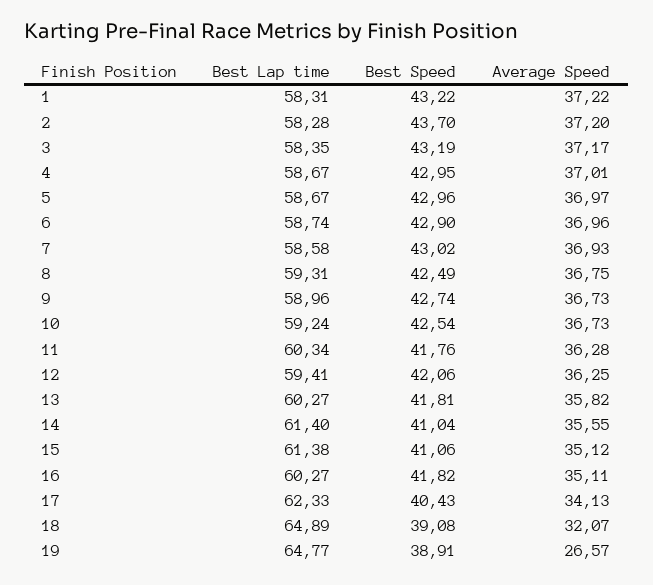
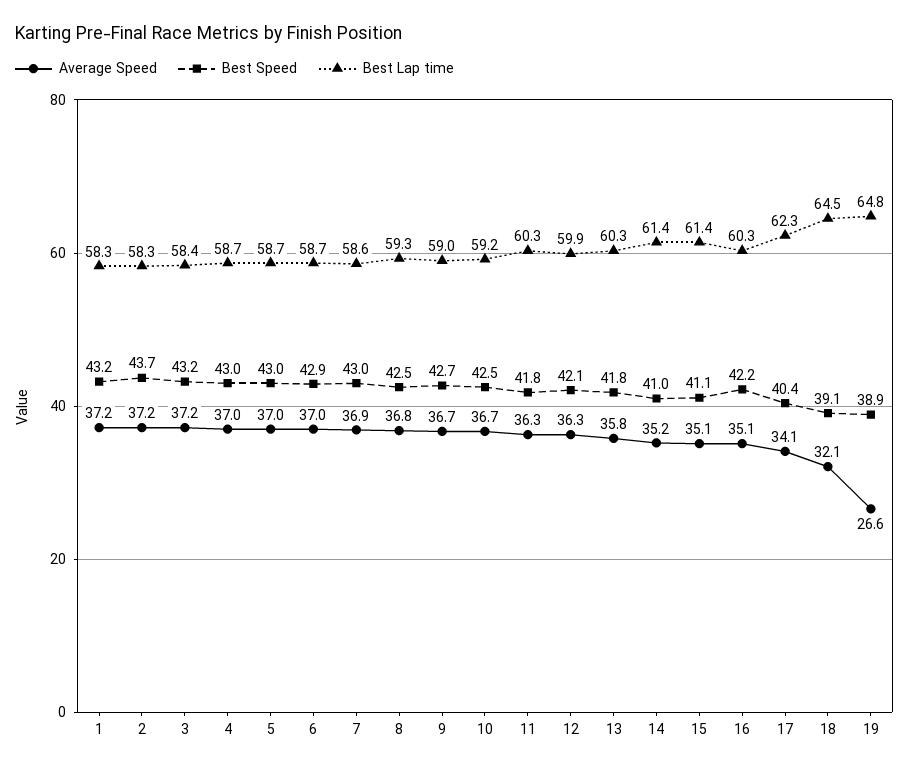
  {
    "Best Lap time": {
      "1": 58.31,
      "2": 58.28,
      "3": 58.35,
      "4": 58.67,
      "5": 58.67,
      "6": 58.74,
      "7": 58.58,
      "8": 59.31,
      "9": 58.96,
      "10": 59.24,
      "11": 60.34,
-     "12": 59.41,
+     "12": 59.9,
      "13": 60.27,
      "14": 61.4,
      "15": 61.38,
      "16": 60.27,
      "17": 62.33,
-     "18": 64.89,
+     "18": 64.5,
      "19": 64.77
    },
    "Best Speed": {
      "1": 43.22,
      "2": 43.7,
      "3": 43.19,
      "4": 42.95,
      "5": 42.96,
      "6": 42.9,
      "7": 43.02,
      "8": 42.49,
      "9": 42.74,
      "10": 42.54,
      "11": 41.76,
      "12": 42.06,
      "13": 41.81,
      "14": 41.04,
      "15": 41.06,
-     "16": 41.82,
+     "16": 42.2,
      "17": 40.43,
      "18": 39.08,
      "19": 38.91
    },
    "Average Speed": {
      "1": 37.22,
      "2": 37.2,
      "3": 37.17,
      "4": 37.01,
      "5": 36.97,
      "6": 36.96,
      "7": 36.93,
      "8": 36.75,
      "9": 36.73,
      "10": 36.73,
      "11": 36.28,
      "12": 36.25,
      "13": 35.82,
-     "14": 35.55,
+     "14": 35.2,
      "15": 35.12,
      "16": 35.11,
      "17": 34.13,
      "18": 32.07,
      "19": 26.57
    }
  }

